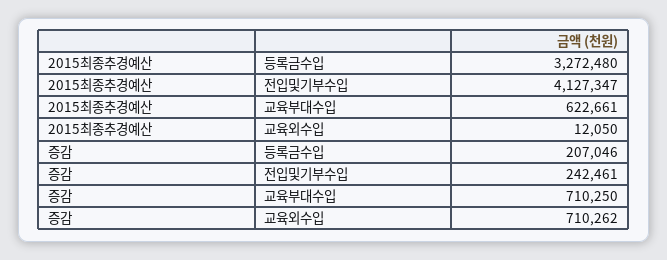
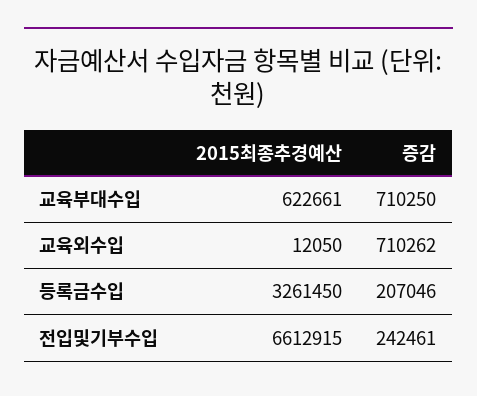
  {
    "2015최종추경예산": {
-     "등록금수입": 3272480,
+     "등록금수입": 3261450,
-     "전입및기부수입": 4127347,
+     "전입및기부수입": 6612915,
      "교육부대수입": 622661,
      "교육외수입": 12050
    },
    "증감": {
      "등록금수입": 207046,
      "전입및기부수입": 242461,
      "교육부대수입": 710250,
      "교육외수입": 710262
    }
  }

